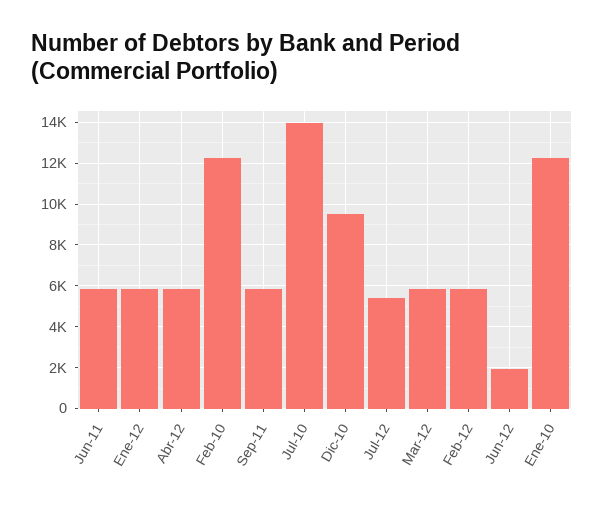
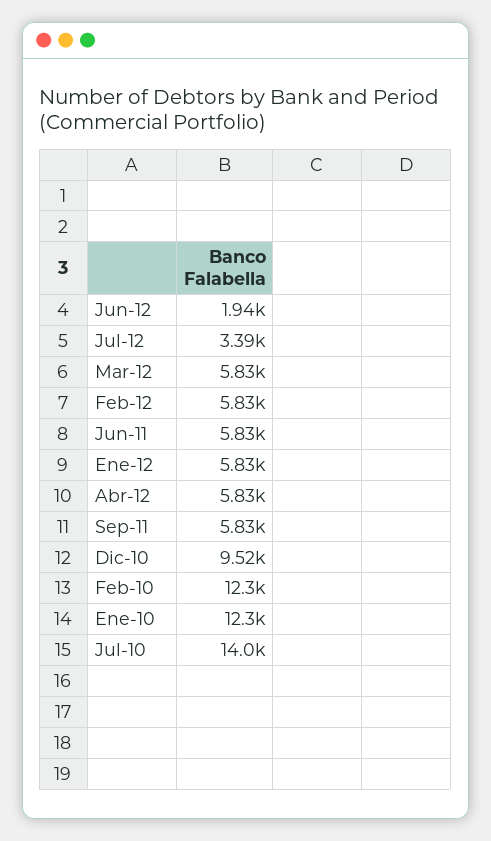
  {
    "Jun-11": 5830,
    "Ene-12": 5830,
    "Abr-12": 5830,
    "Feb-10": 12300,
    "Sep-11": 5830,
    "Jul-10": 14000,
    "Dic-10": 9520,
-   "Jul-12": 5500,
+   "Jul-12": 3390,
    "Mar-12": 5830,
    "Feb-12": 5830,
    "Jun-12": 1940,
    "Ene-10": 12300
  }

